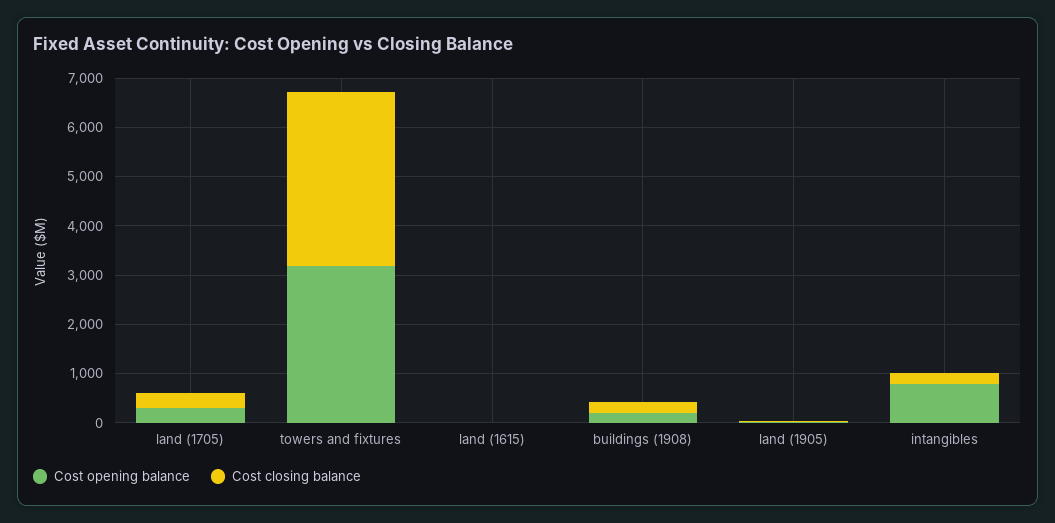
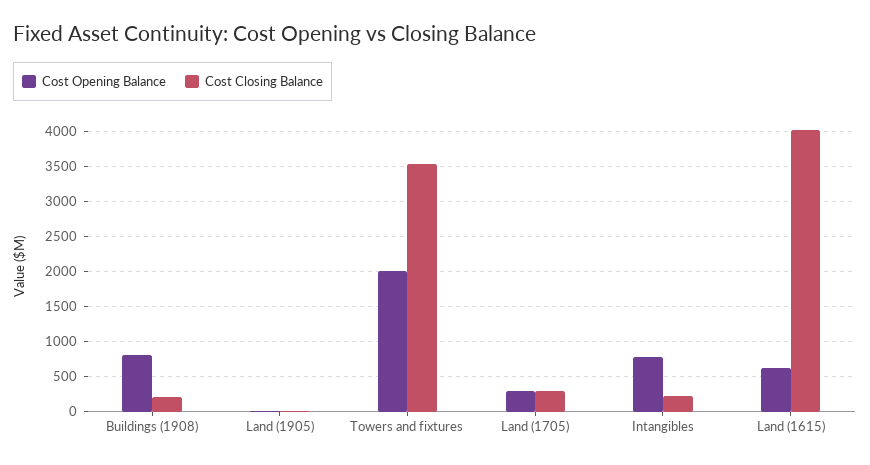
  {
    "Cost opening balance": {
      "land (1705)": 300,
-     "towers and fixtures": 3200,
+     "towers and fixtures": 2000,
-     "land (1615)": 0,
+     "land (1615)": 600,
-     "buildings (1908)": 200,
+     "buildings (1908)": 800,
      "land (1905)": 0,
      "intangibles": 800
    },
    "Cost closing balance": {
      "land (1705)": 300,
      "towers and fixtures": 3500,
-     "land (1615)": 0,
+     "land (1615)": 4000,
      "buildings (1908)": 200,
      "land (1905)": 0,
      "intangibles": 200
    }
  }

